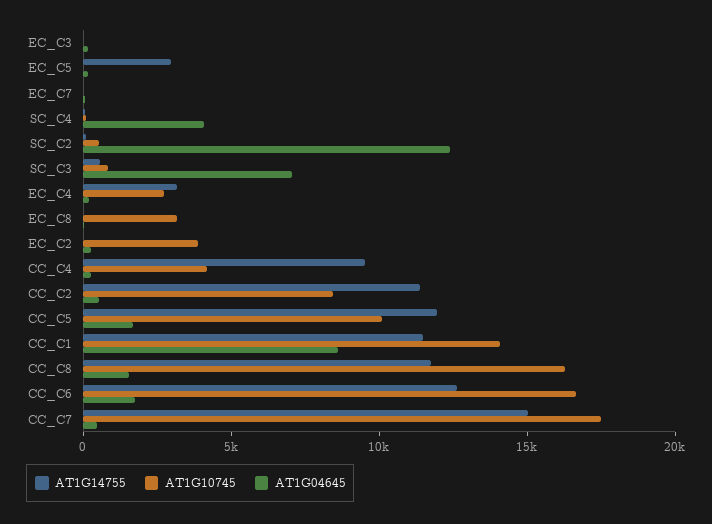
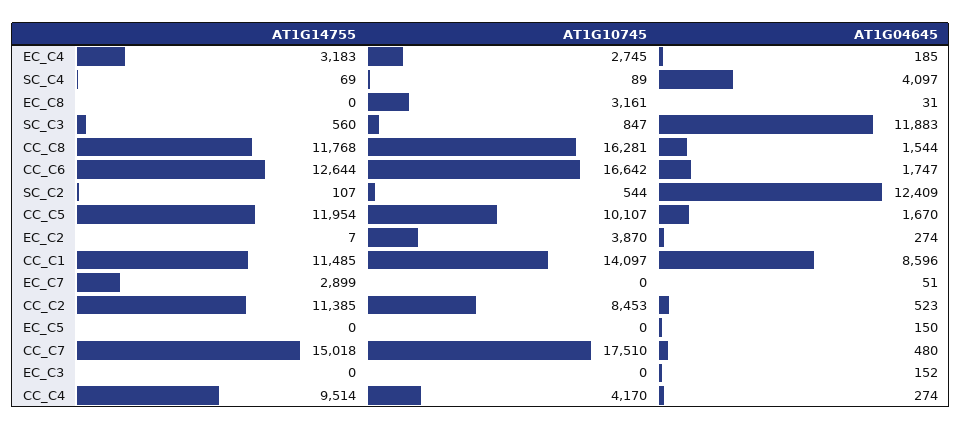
  {
    "AT1G14755": {
      "EC_C3": 0,
-     "EC_C5": 3000,
+     "EC_C5": 0,
-     "EC_C7": 0,
+     "EC_C7": 2899,
      "SC_C4": 69,
      "SC_C2": 107,
      "SC_C3": 560,
      "EC_C4": 3183,
      "EC_C8": 0,
      "EC_C2": 7,
      "CC_C4": 9514,
      "CC_C2": 11385,
      "CC_C5": 11954,
      "CC_C1": 11485,
      "CC_C8": 11768,
      "CC_C6": 12644,
      "CC_C7": 15018
    },
    "AT1G10745": {
      "EC_C3": 0,
      "EC_C5": 0,
      "EC_C7": 0,
      "SC_C4": 89,
      "SC_C2": 544,
      "SC_C3": 847,
      "EC_C4": 2745,
      "EC_C8": 3161,
      "EC_C2": 3870,
      "CC_C4": 4170,
      "CC_C2": 8453,
      "CC_C5": 10107,
      "CC_C1": 14097,
      "CC_C8": 16281,
      "CC_C6": 16642,
      "CC_C7": 17510
    },
    "AT1G04645": {
      "EC_C3": 152,
      "EC_C5": 150,
      "EC_C7": 51,
      "SC_C4": 4097,
      "SC_C2": 12409,
-     "SC_C3": 7000,
+     "SC_C3": 11883,
      "EC_C4": 185,
      "EC_C8": 31,
      "EC_C2": 274,
      "CC_C4": 274,
      "CC_C2": 523,
      "CC_C5": 1670,
      "CC_C1": 8596,
      "CC_C8": 1544,
      "CC_C6": 1747,
      "CC_C7": 480
    }
  }

